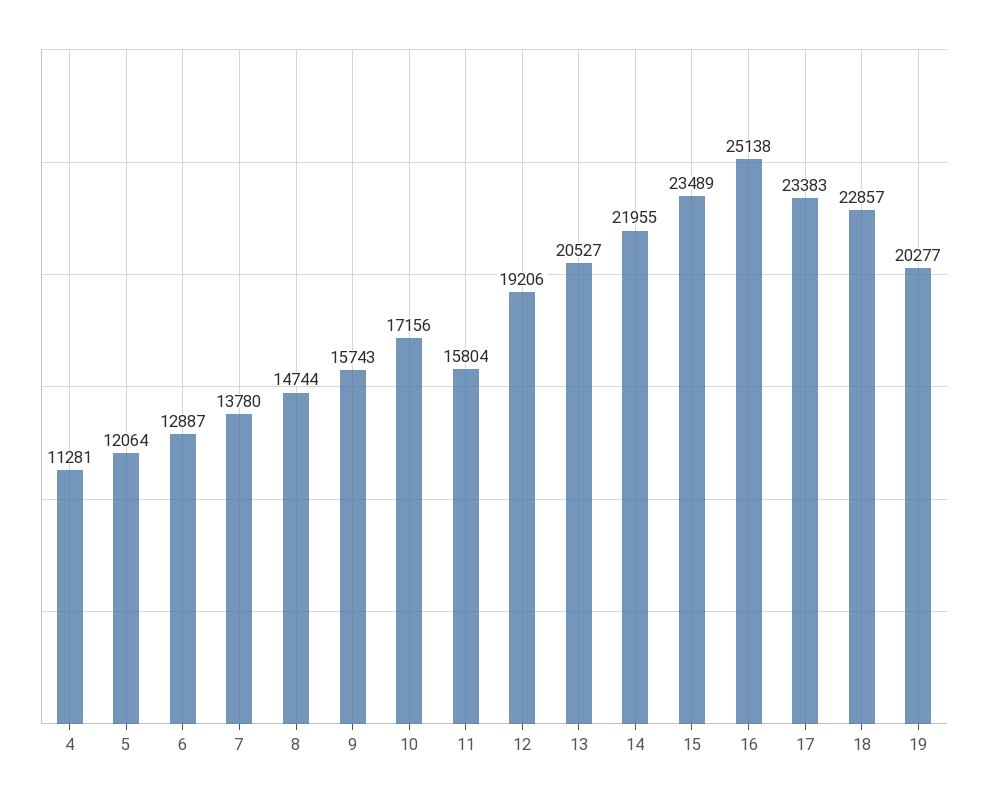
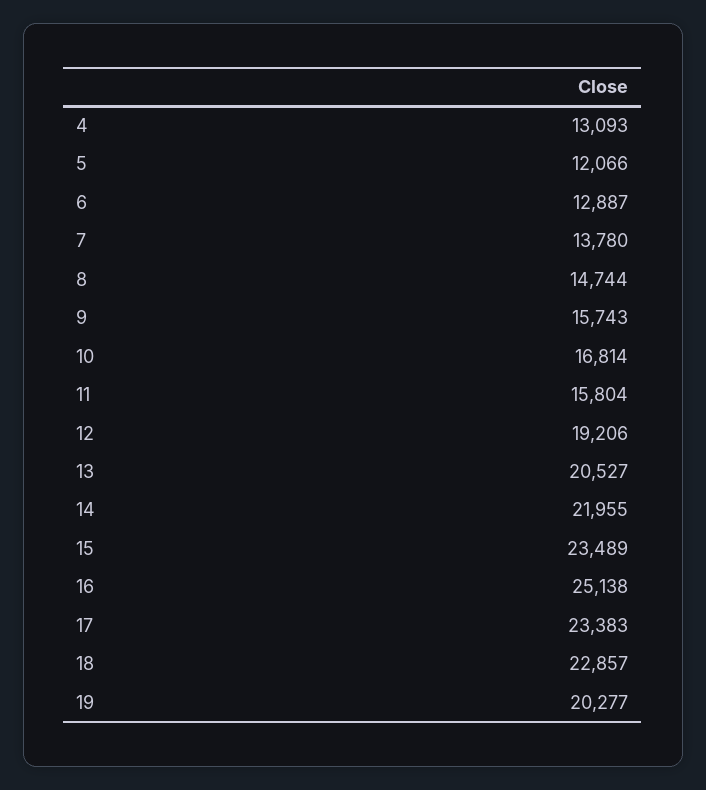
  {
-   "4": 11281,
+   "4": 13093,
-   "5": 12064,
+   "5": 12066,
    "6": 12887,
    "7": 13780,
    "8": 14744,
    "9": 15743,
-   "10": 17156,
+   "10": 16814,
    "11": 15804,
    "12": 19206,
    "13": 20527,
    "14": 21955,
    "15": 23489,
    "16": 25138,
    "17": 23383,
    "18": 22857,
    "19": 20277
  }

